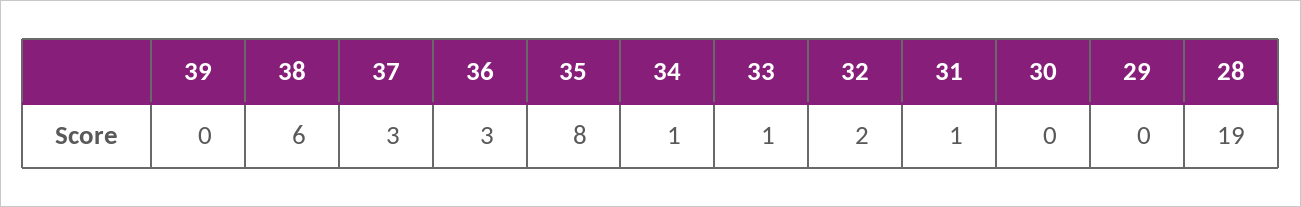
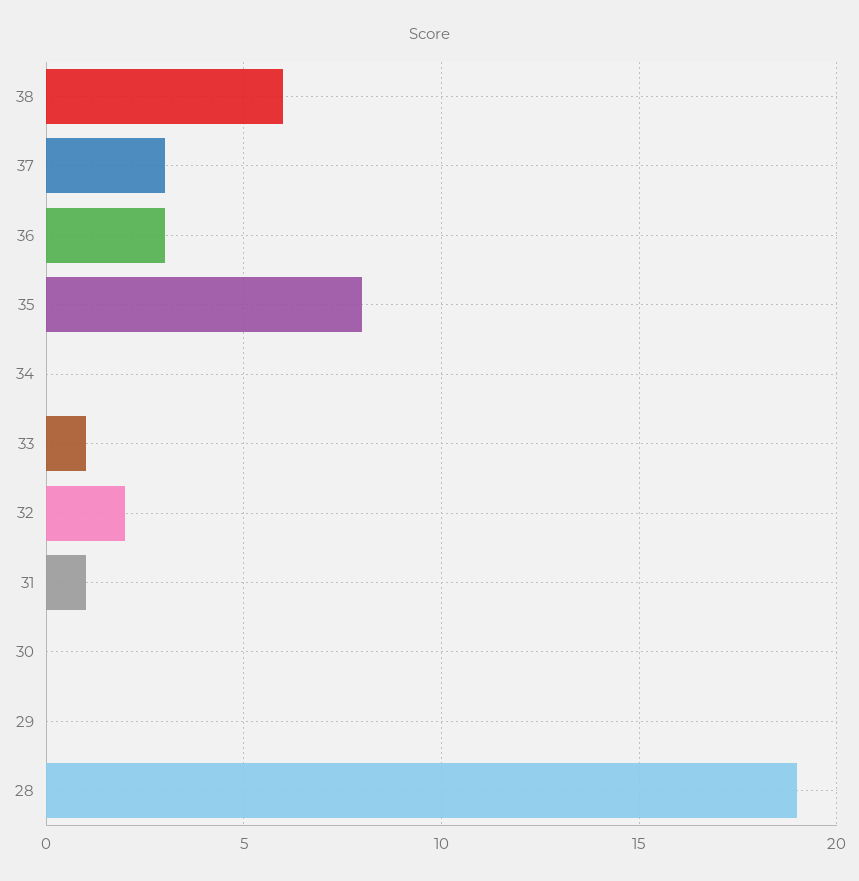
  {
-   "39": 0,
    "38": 6,
    "37": 3,
    "36": 3,
    "35": 8,
-   "34": 1,
+   "34": 0,
    "33": 1,
    "32": 2,
    "31": 1,
    "30": 0,
    "29": 0,
    "28": 19
  }

